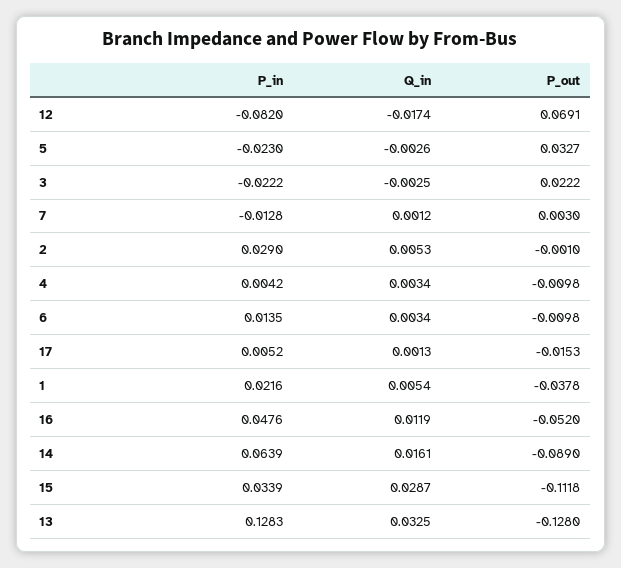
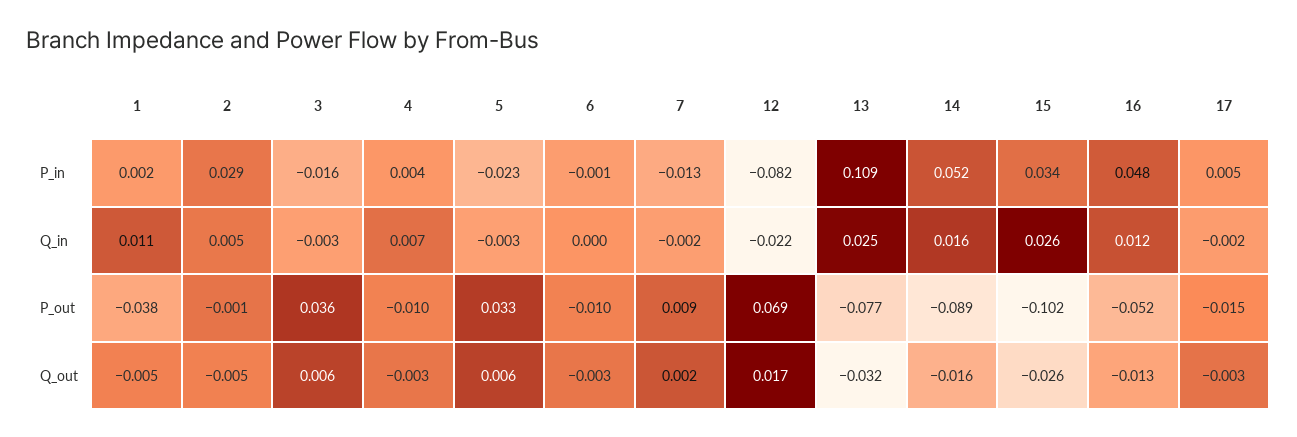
  {
    "P_in": {
      "12": -0.082,
      "5": -0.023,
-     "3": -0.0222,
+     "3": -0.016,
      "7": -0.0128,
      "2": 0.029,
      "4": 0.0042,
-     "6": 0.0135,
+     "6": -0.001,
      "17": 0.0052,
-     "1": 0.0216,
+     "1": 0.002,
      "16": 0.0476,
-     "14": 0.0639,
+     "14": 0.052,
      "15": 0.0339,
-     "13": 0.1283
+     "13": 0.109
    },
    "Q_in": {
-     "12": -0.0174,
+     "12": -0.022,
      "5": -0.0026,
      "3": -0.0025,
-     "7": 0.0012,
+     "7": -0.002,
      "2": 0.0053,
-     "4": 0.0034,
+     "4": 0.007,
-     "6": 0.0034,
+     "6": 0,
-     "17": 0.0013,
+     "17": -0.002,
-     "1": 0.0054,
+     "1": 0.011,
      "16": 0.0119,
      "14": 0.0161,
-     "15": 0.0287,
+     "15": 0.026,
-     "13": 0.0325
+     "13": 0.025
    },
    "P_out": {
      "12": 0.0691,
      "5": 0.0327,
-     "3": 0.0222,
+     "3": 0.036,
-     "7": 0.003,
+     "7": 0.009,
      "2": -0.001,
      "4": -0.0098,
      "6": -0.0098,
      "17": -0.0153,
      "1": -0.0378,
      "16": -0.052,
      "14": -0.089,
-     "15": -0.1118,
+     "15": -0.102,
-     "13": -0.128
+     "13": -0.077
-   }
+   },
+   "Q_out": {
+     "1": -0.005,
+     "2": -0.005,
+     "3": 0.006,
+     "4": -0.003,
+     "5": 0.006,
+     "6": -0.003,
+     "7": 0.002,
+     "12": 0.017,
+     "13": -0.032,
+     "14": -0.016,
+     "15": -0.026,
+     "16": -0.013,
+     "17": -0.003
+   }
  }

